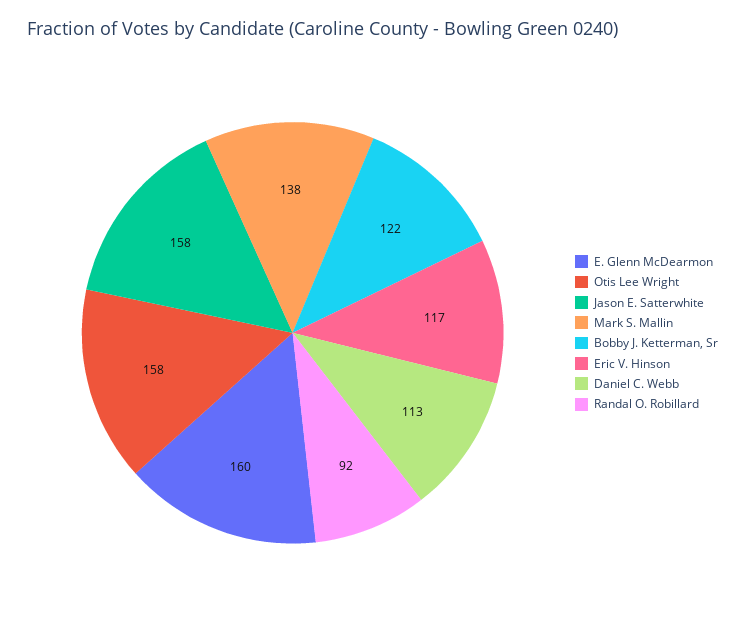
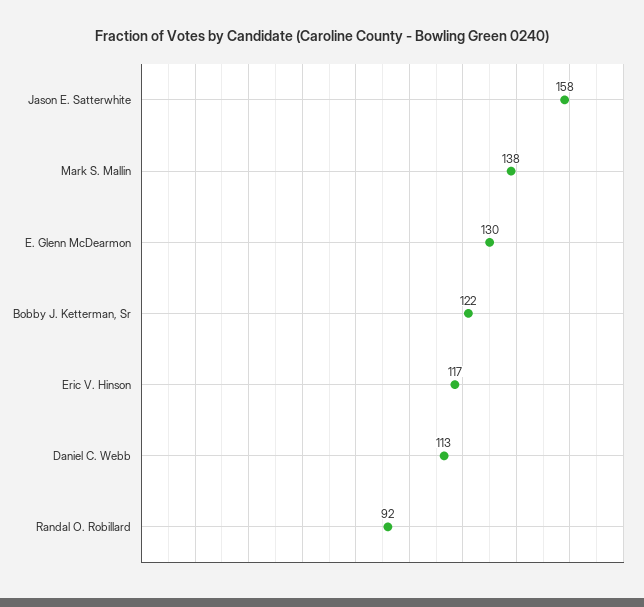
  {
-   "E. Glenn McDearmon": 160,
+   "E. Glenn McDearmon": 130,
-   "Otis Lee Wright": 158,
    "Jason E. Satterwhite": 158,
    "Mark S. Mallin": 138,
    "Bobby J. Ketterman, Sr": 122,
    "Eric V. Hinson": 117,
    "Daniel C. Webb": 113,
    "Randal O. Robillard": 92
  }

